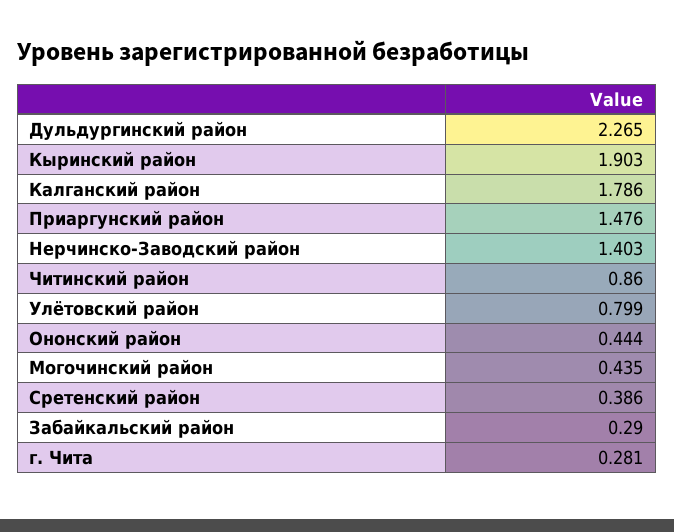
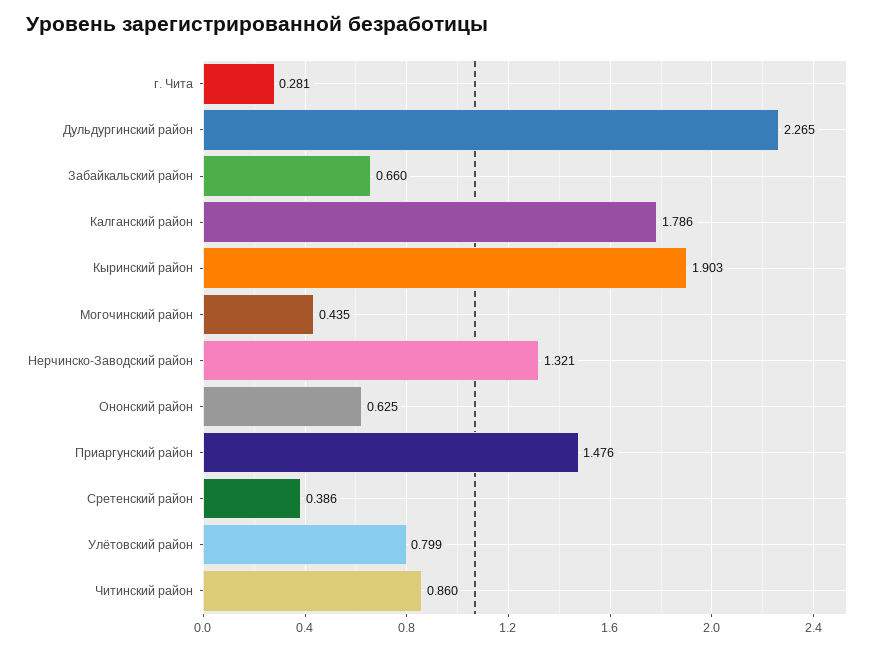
  {
    "Дульдургинский район": 2.265,
    "Кыринский район": 1.903,
    "Калганский район": 1.786,
    "Приаргунский район": 1.476,
-   "Нерчинско-Заводский район": 1.403,
+   "Нерчинско-Заводский район": 1.321,
    "Читинский район": 0.86,
    "Улётовский район": 0.799,
-   "Ононский район": 0.444,
+   "Ононский район": 0.625,
    "Могочинский район": 0.435,
    "Сретенский район": 0.386,
-   "Забайкальский район": 0.29,
+   "Забайкальский район": 0.66,
    "г. Чита": 0.281
  }

